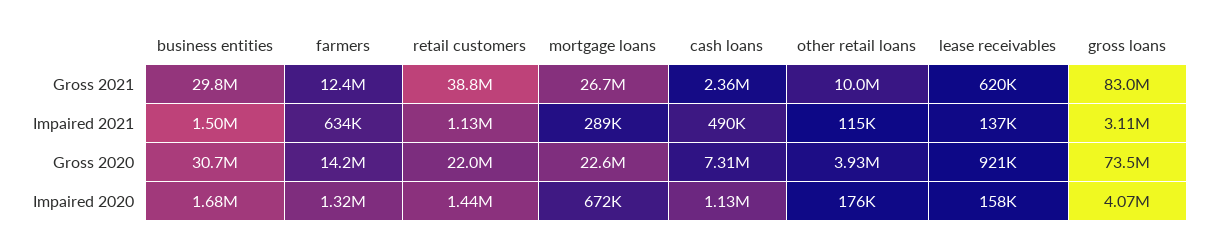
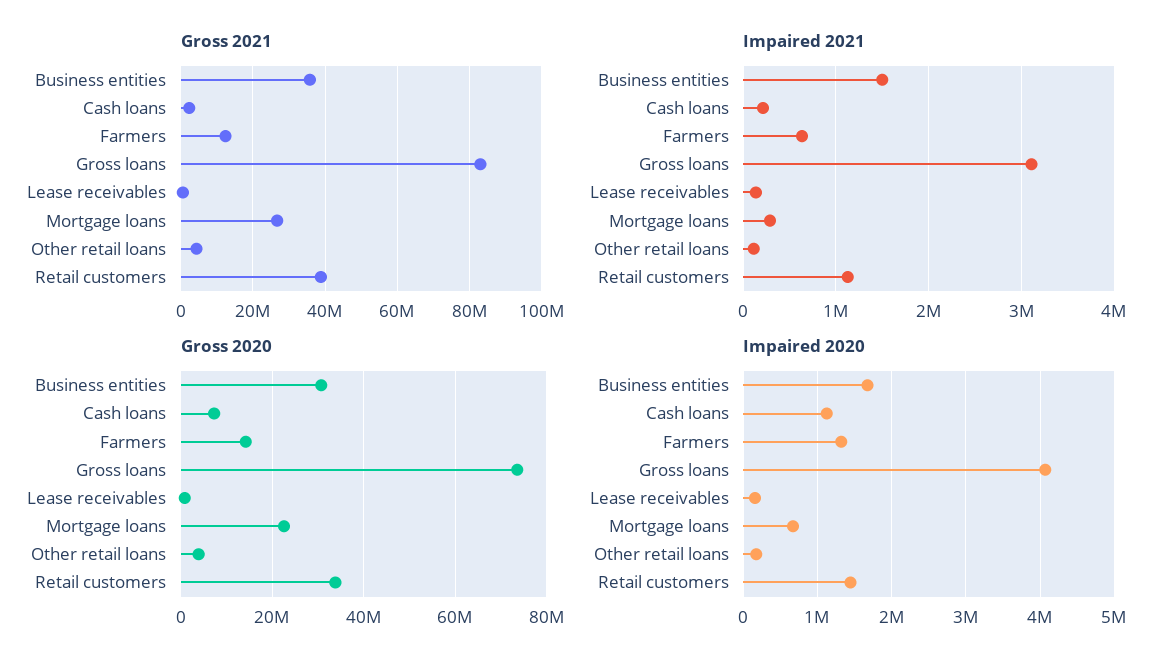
  {
    "Gross 2021": {
-     "business entities": 29800000,
+     "business entities": 36000000,
      "farmers": 12400000,
      "retail customers": 38800000,
      "mortgage loans": 26700000,
      "cash loans": 2360000,
-     "other retail loans": 10000000,
+     "other retail loans": 4000000,
      "lease receivables": 620000,
      "gross loans": 83000000
    },
    "Impaired 2021": {
      "business entities": 1500000,
      "farmers": 634000,
      "retail customers": 1130000,
      "mortgage loans": 289000,
-     "cash loans": 490000,
+     "cash loans": 200000,
      "other retail loans": 115000,
      "lease receivables": 137000,
      "gross loans": 3110000
    },
    "Gross 2020": {
      "business entities": 30700000,
      "farmers": 14200000,
-     "retail customers": 22000000,
+     "retail customers": 34000000,
      "mortgage loans": 22600000,
      "cash loans": 7310000,
      "other retail loans": 3930000,
      "lease receivables": 921000,
      "gross loans": 73500000
    },
    "Impaired 2020": {
      "business entities": 1680000,
      "farmers": 1320000,
      "retail customers": 1440000,
      "mortgage loans": 672000,
      "cash loans": 1130000,
      "other retail loans": 176000,
      "lease receivables": 158000,
      "gross loans": 4070000
    }
  }

